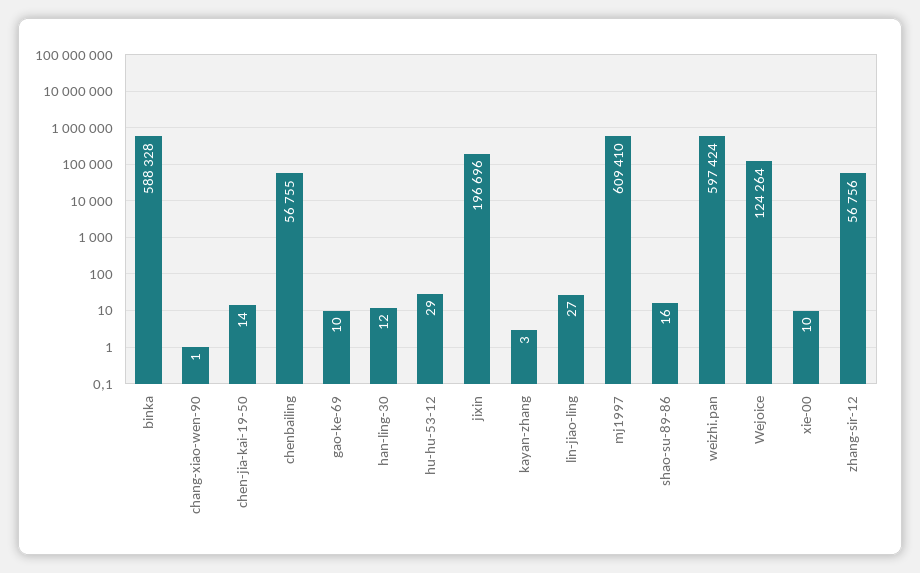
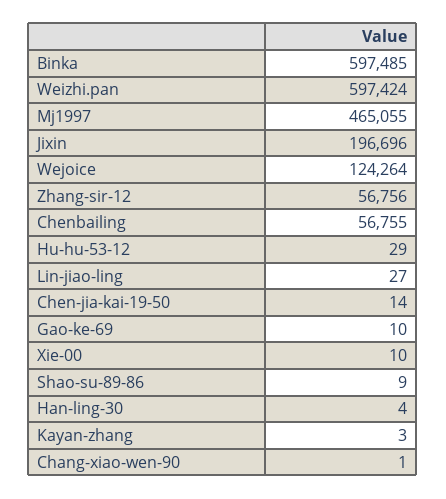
  {
-   "binka": 588328,
+   "binka": 597485,
    "chang-xiao-wen-90": 1,
    "chen-jia-kai-19-50": 14,
    "chenbailing": 56755,
    "gao-ke-69": 10,
-   "han-ling-30": 12,
+   "han-ling-30": 4,
    "hu-hu-53-12": 29,
    "jixin": 196696,
    "kayan-zhang": 3,
    "lin-jiao-ling": 27,
-   "mj1997": 609410,
+   "mj1997": 465055,
-   "shao-su-89-86": 16,
+   "shao-su-89-86": 9,
    "weizhi.pan": 597424,
    "Wejoice": 124264,
    "xie-00": 10,
    "zhang-sir-12": 56756
  }

